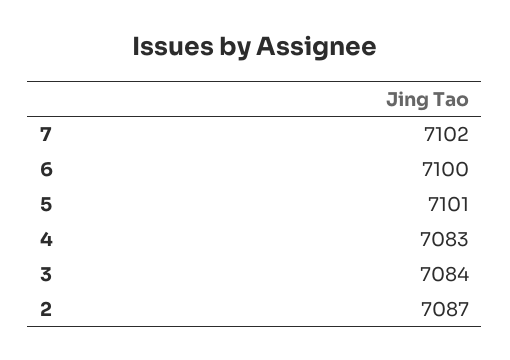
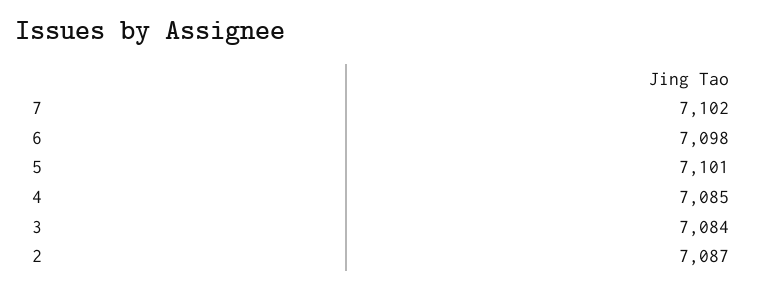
  {
    "7": 7102,
-   "6": 7100,
+   "6": 7098,
    "5": 7101,
-   "4": 7083,
+   "4": 7085,
    "3": 7084,
    "2": 7087
  }

